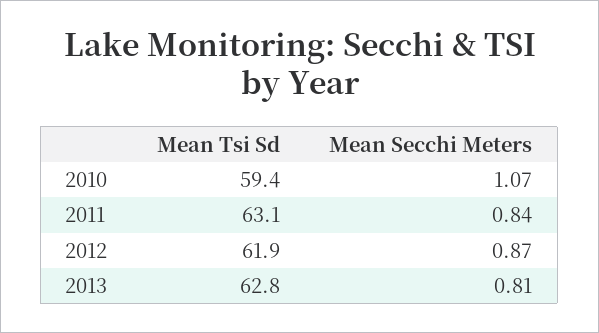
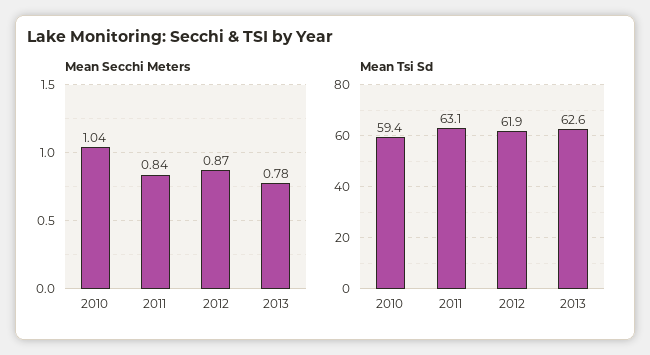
  {
    "Mean Tsi Sd": {
      "2010": 59.4,
      "2011": 63.1,
      "2012": 61.9,
-     "2013": 62.8
+     "2013": 62.6
    },
    "Mean Secchi Meters": {
-     "2010": 1.07,
+     "2010": 1.04,
      "2011": 0.84,
      "2012": 0.87,
-     "2013": 0.81
+     "2013": 0.78
    }
  }

